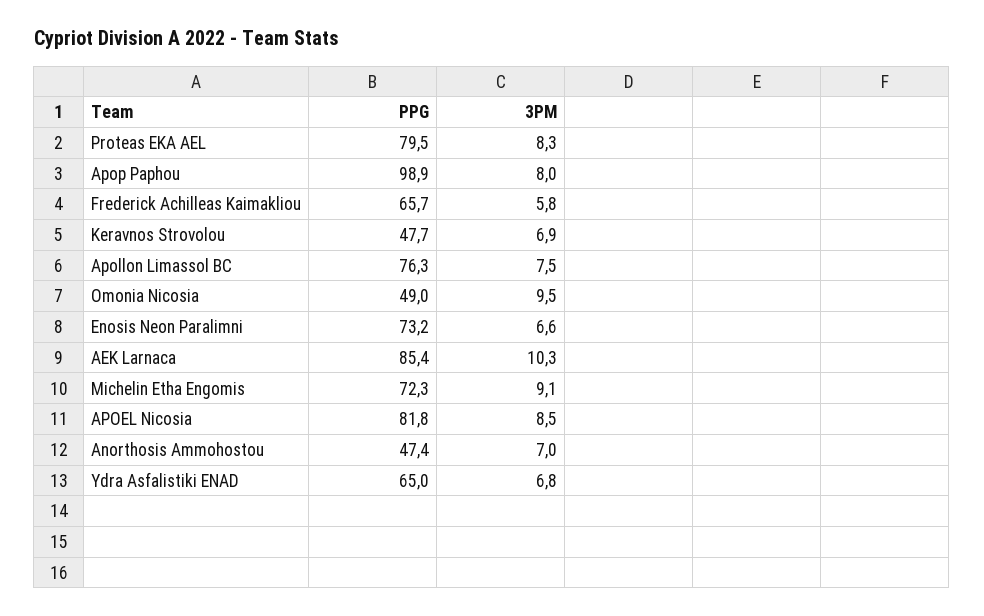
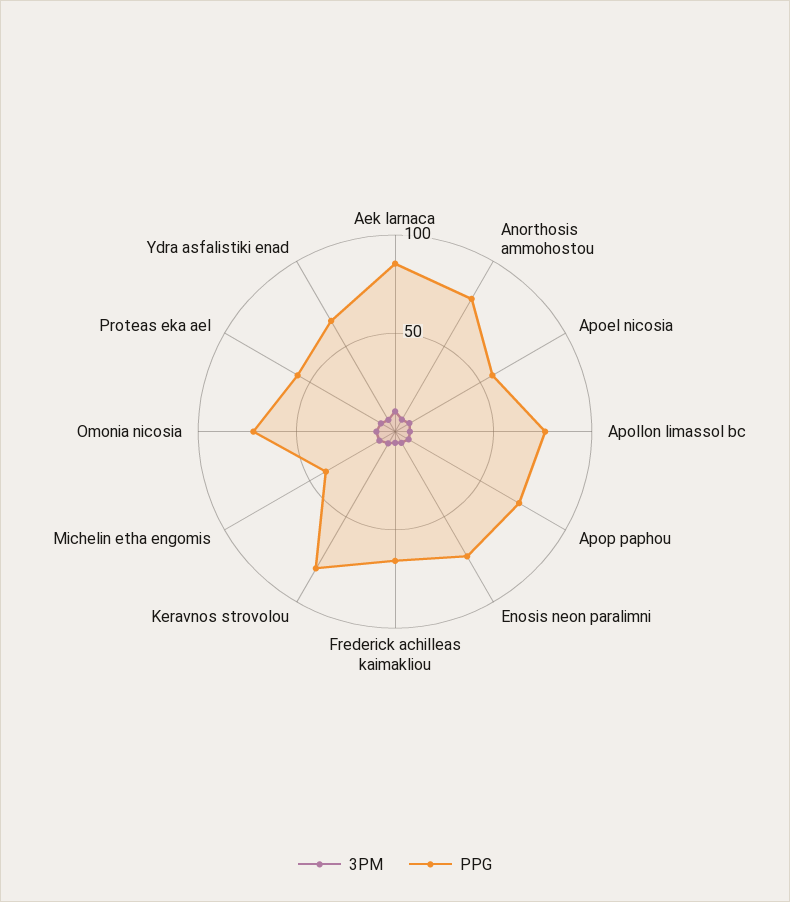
  {
    "PPG": {
-     "Proteas EKA AEL": 79.5,
+     "Proteas EKA AEL": 60,
-     "Apop Paphou": 98.9,
+     "Apop Paphou": 70,
      "Frederick Achilleas Kaimakliou": 65.7,
-     "Keravnos Strovolou": 47.7,
+     "Keravnos Strovolou": 80,
      "Apollon Limassol BC": 76.3,
-     "Omonia Nicosia": 49,
+     "Omonia Nicosia": 70,
      "Enosis Neon Paralimni": 73.2,
      "AEK Larnaca": 85.4,
-     "Michelin Etha Engomis": 72.3,
+     "Michelin Etha Engomis": 40,
-     "APOEL Nicosia": 81.8,
+     "APOEL Nicosia": 60,
-     "Anorthosis Ammohostou": 47.4,
+     "Anorthosis Ammohostou": 80,
      "Ydra Asfalistiki ENAD": 65
    },
    "3PM": {
      "Proteas EKA AEL": 8.3,
      "Apop Paphou": 8,
      "Frederick Achilleas Kaimakliou": 5.8,
      "Keravnos Strovolou": 6.9,
      "Apollon Limassol BC": 7.5,
      "Omonia Nicosia": 9.5,
      "Enosis Neon Paralimni": 6.6,
      "AEK Larnaca": 10.3,
      "Michelin Etha Engomis": 9.1,
      "APOEL Nicosia": 8.5,
      "Anorthosis Ammohostou": 7,
      "Ydra Asfalistiki ENAD": 6.8
    }
  }

